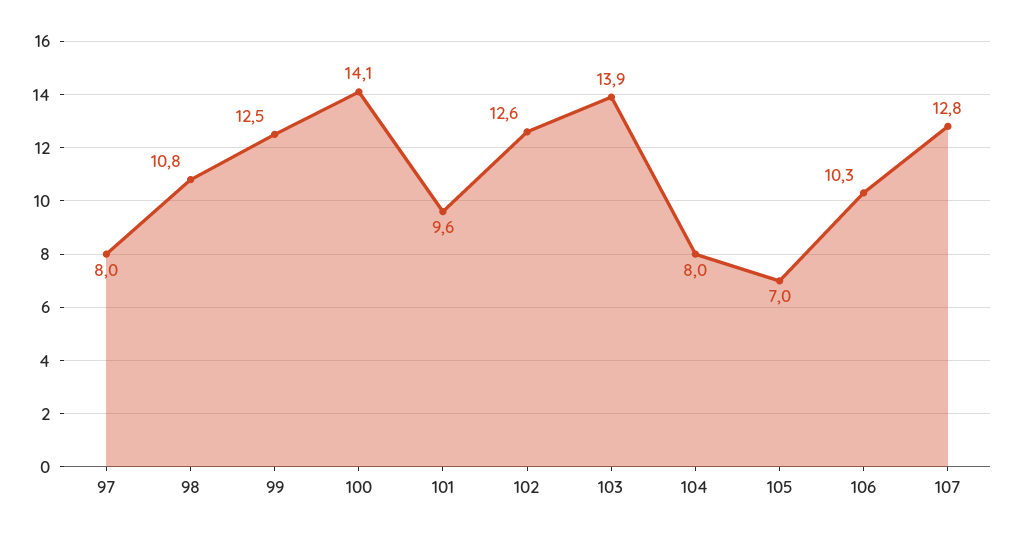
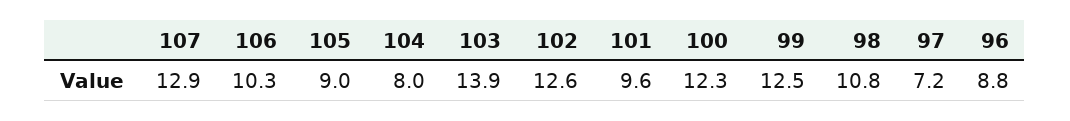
  {
-   "97": 8,
+   "97": 7.2,
    "98": 10.8,
    "99": 12.5,
-   "100": 14.1,
+   "100": 12.3,
    "101": 9.6,
    "102": 12.6,
    "103": 13.9,
    "104": 8,
-   "105": 7,
+   "105": 9,
    "106": 10.3,
-   "107": 12.8
+   "107": 12.9,
+   "96": 8.8
  }

